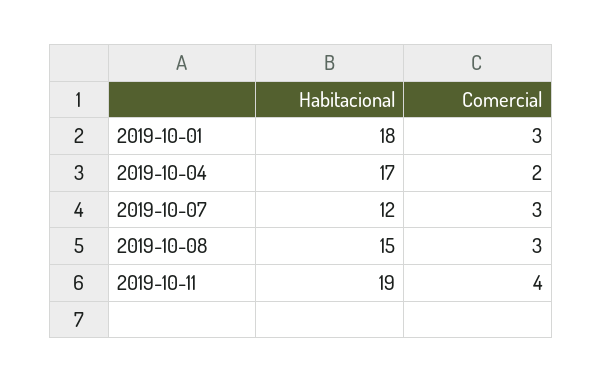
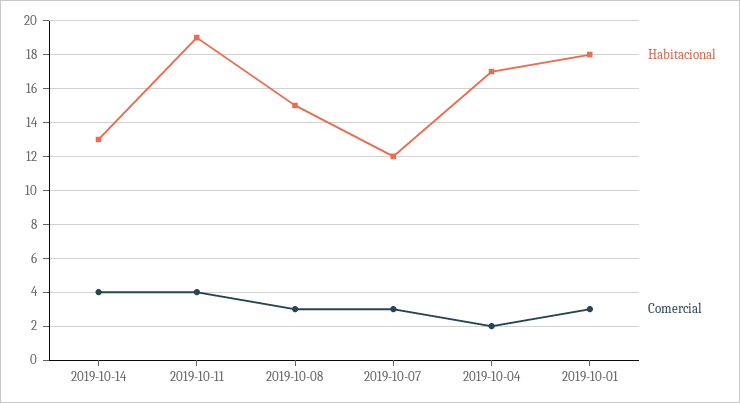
  {
    "Habitacional": {
      "2019-10-01": 18,
      "2019-10-04": 17,
      "2019-10-07": 12,
      "2019-10-08": 15,
-     "2019-10-11": 19
+     "2019-10-11": 19,
+     "2019-10-14": 13
    },
    "Comercial": {
      "2019-10-01": 3,
      "2019-10-04": 2,
      "2019-10-07": 3,
      "2019-10-08": 3,
-     "2019-10-11": 4
+     "2019-10-11": 4,
+     "2019-10-14": 4
    }
  }

